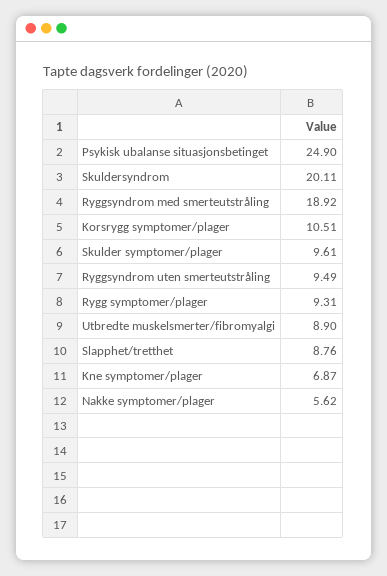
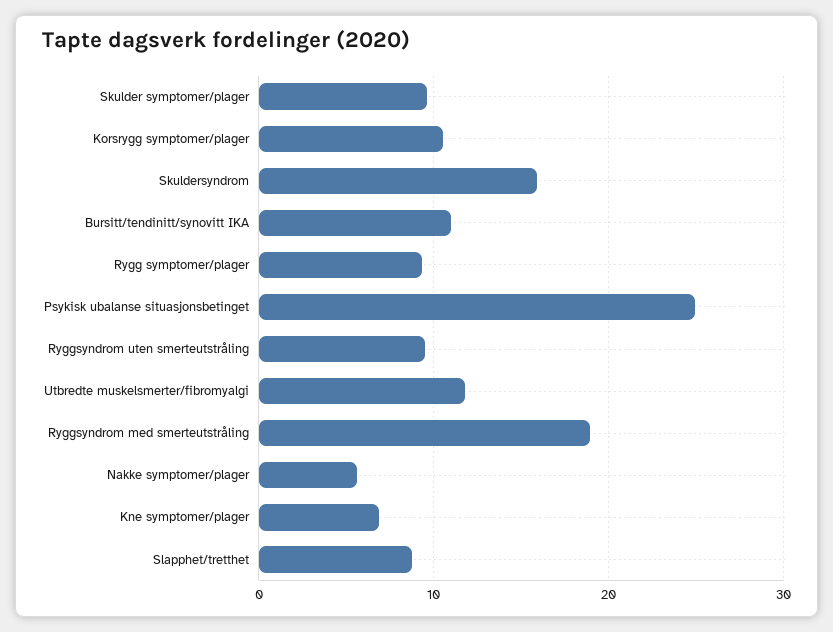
  {
    "Psykisk ubalanse situasjonsbetinget": 24.9,
-   "Skuldersyndrom": 20.11,
+   "Skuldersyndrom": 16,
    "Ryggsyndrom med smerteutstråling": 18.92,
    "Korsrygg symptomer/plager": 10.51,
    "Skulder symptomer/plager": 9.61,
    "Ryggsyndrom uten smerteutstråling": 9.49,
    "Rygg symptomer/plager": 9.31,
-   "Utbredte muskelsmerter/fibromyalgi": 8.9,
+   "Utbredte muskelsmerter/fibromyalgi": 12,
    "Slapphet/tretthet": 8.76,
    "Kne symptomer/plager": 6.87,
-   "Nakke symptomer/plager": 5.62
+   "Nakke symptomer/plager": 5.62,
+   "Bursitt/tendinitt/synovitt IKA": 11
  }

